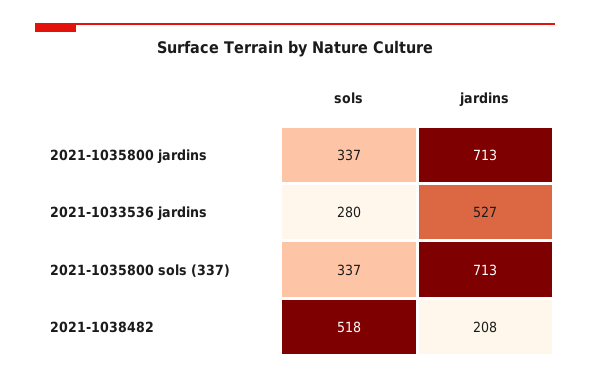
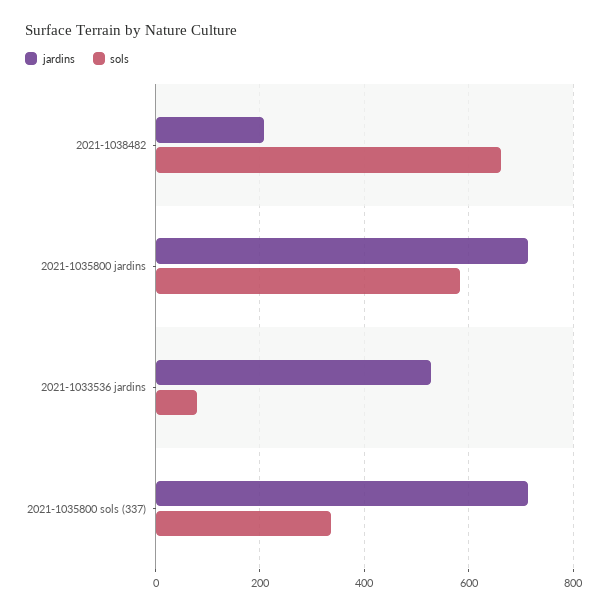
  {
    "sols": {
-     "2021-1035800 jardins": 337,
+     "2021-1035800 jardins": 580,
-     "2021-1033536 jardins": 280,
+     "2021-1033536 jardins": 80,
      "2021-1035800 sols (337)": 337,
-     "2021-1038482": 518
+     "2021-1038482": 660
    },
    "jardins": {
      "2021-1035800 jardins": 713,
      "2021-1033536 jardins": 527,
      "2021-1035800 sols (337)": 713,
      "2021-1038482": 208
    }
  }

